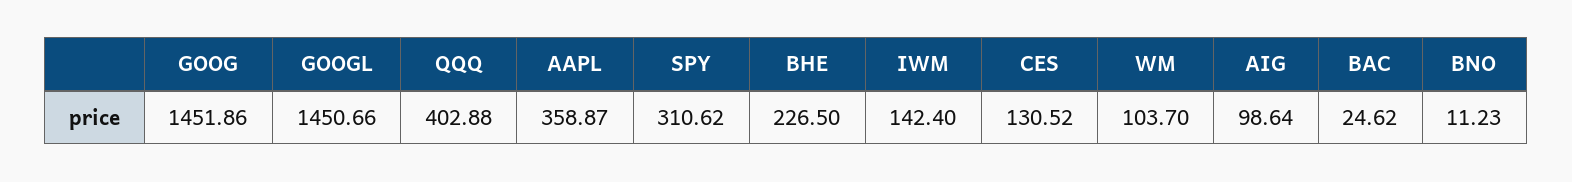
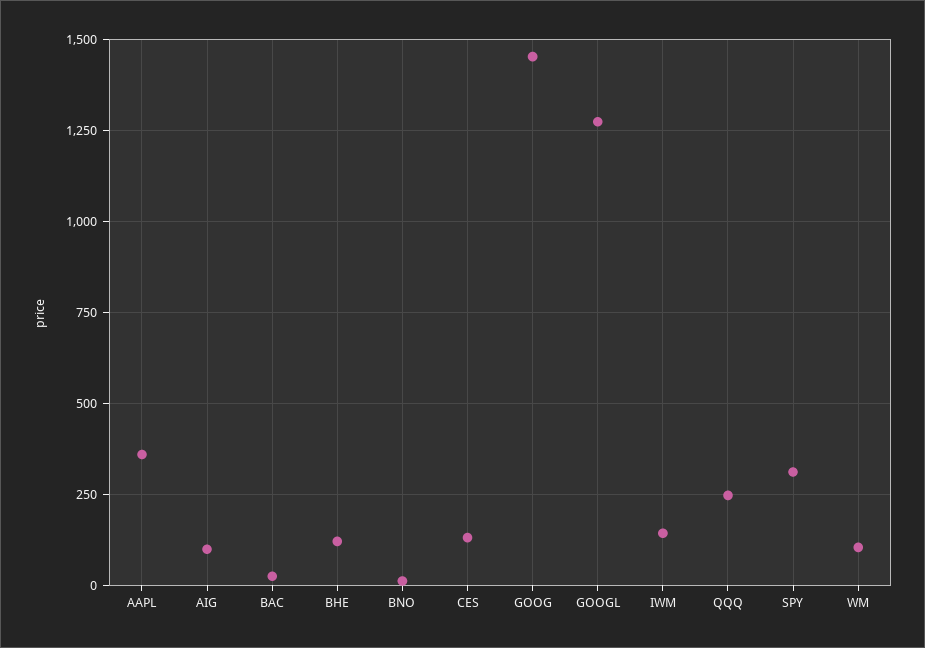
  {
    "GOOG": 1451.86,
-   "GOOGL": 1450.66,
+   "GOOGL": 1275,
-   "QQQ": 402.88,
+   "QQQ": 250,
    "AAPL": 358.87,
    "SPY": 310.62,
-   "BHE": 226.5,
+   "BHE": 125,
    "IWM": 142.4,
    "CES": 130.52,
    "WM": 103.7,
    "AIG": 98.64,
    "BAC": 24.62,
    "BNO": 11.23
  }

